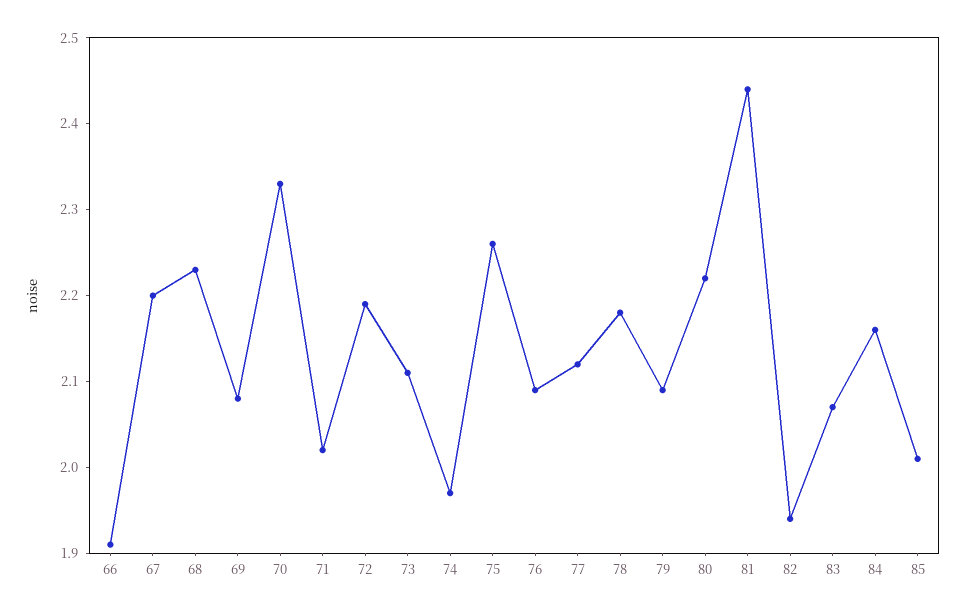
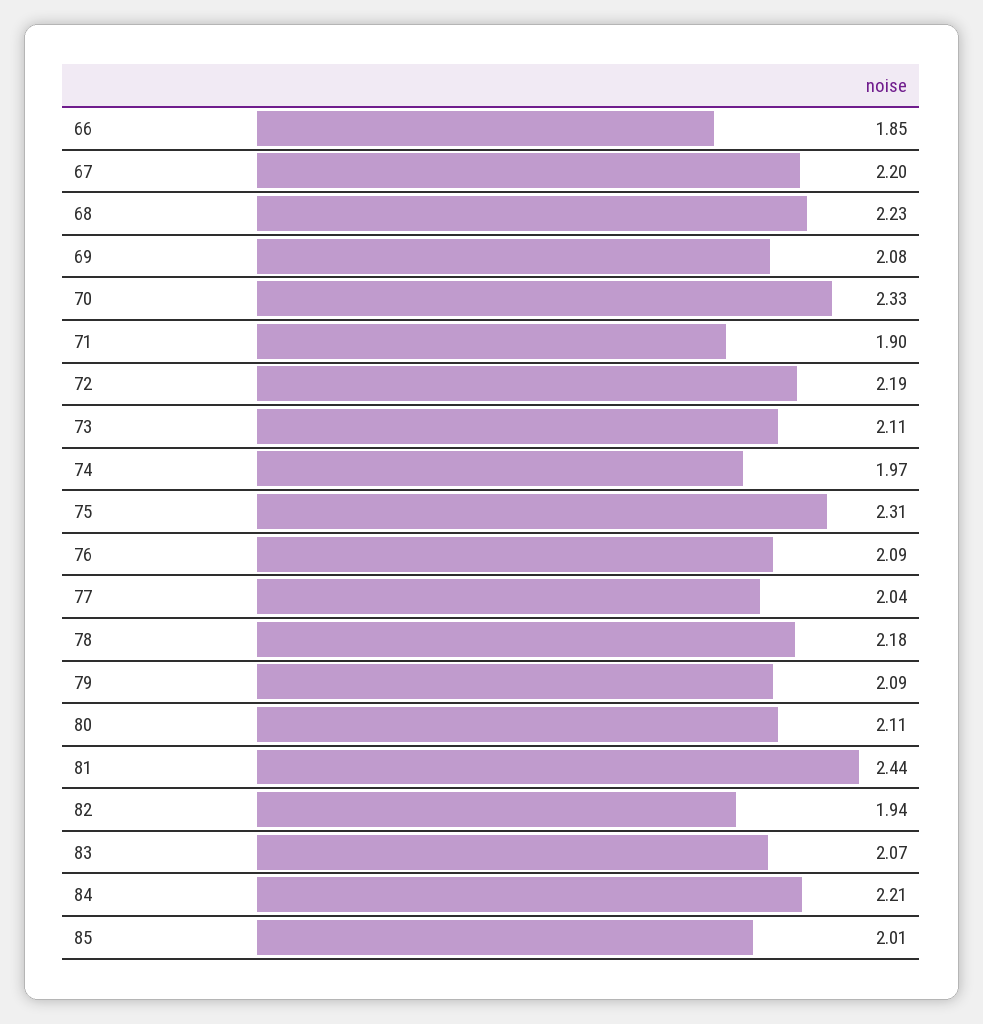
  {
-   "66": 1.91,
+   "66": 1.85,
    "67": 2.2,
    "68": 2.23,
    "69": 2.08,
    "70": 2.33,
-   "71": 2.02,
+   "71": 1.9,
    "72": 2.19,
    "73": 2.11,
    "74": 1.97,
-   "75": 2.26,
+   "75": 2.31,
    "76": 2.09,
-   "77": 2.12,
+   "77": 2.04,
    "78": 2.18,
    "79": 2.09,
-   "80": 2.22,
+   "80": 2.11,
    "81": 2.44,
    "82": 1.94,
    "83": 2.07,
-   "84": 2.16,
+   "84": 2.21,
    "85": 2.01
  }

